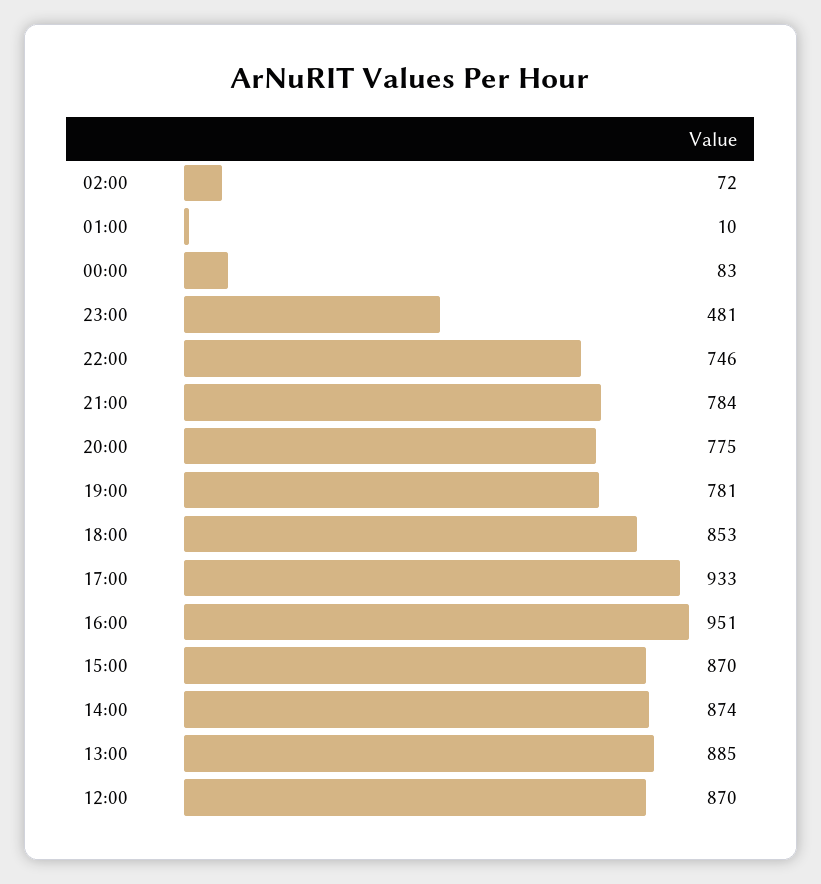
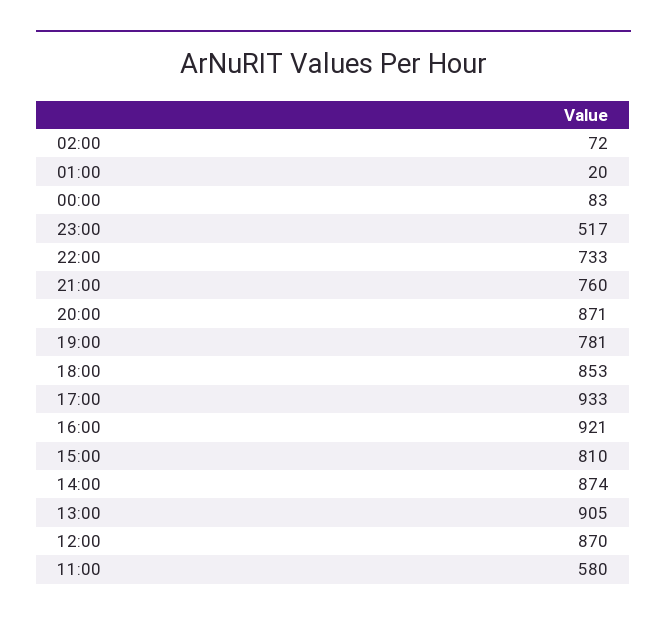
  {
    "02:00": 72,
-   "01:00": 10,
+   "01:00": 20,
    "00:00": 83,
-   "23:00": 481,
+   "23:00": 517,
-   "22:00": 746,
+   "22:00": 733,
-   "21:00": 784,
+   "21:00": 760,
-   "20:00": 775,
+   "20:00": 871,
    "19:00": 781,
    "18:00": 853,
    "17:00": 933,
-   "16:00": 951,
+   "16:00": 921,
-   "15:00": 870,
+   "15:00": 810,
    "14:00": 874,
-   "13:00": 885,
+   "13:00": 905,
-   "12:00": 870
+   "12:00": 870,
+   "11:00": 580
  }

